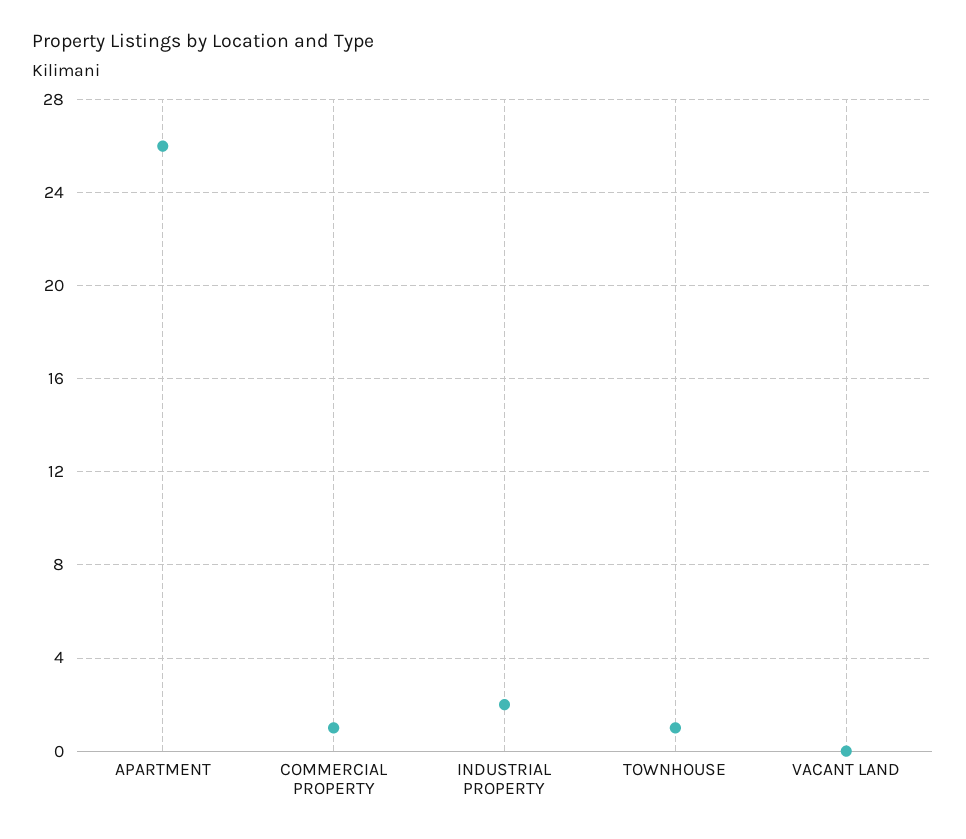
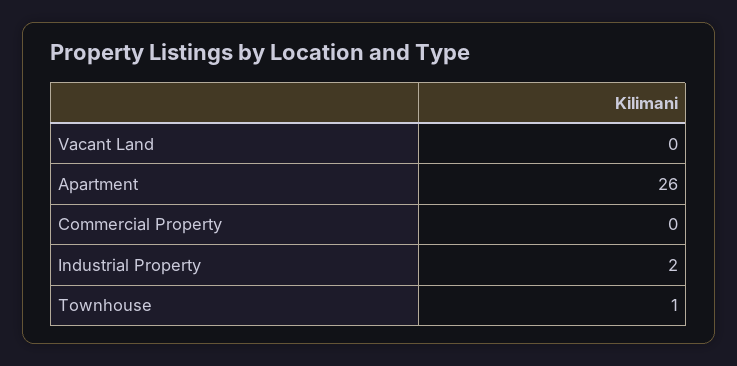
  {
    "APARTMENT": 26,
-   "COMMERCIAL PROPERTY": 1,
+   "COMMERCIAL PROPERTY": 0,
    "INDUSTRIAL PROPERTY": 2,
    "TOWNHOUSE": 1,
    "VACANT LAND": 0
  }

